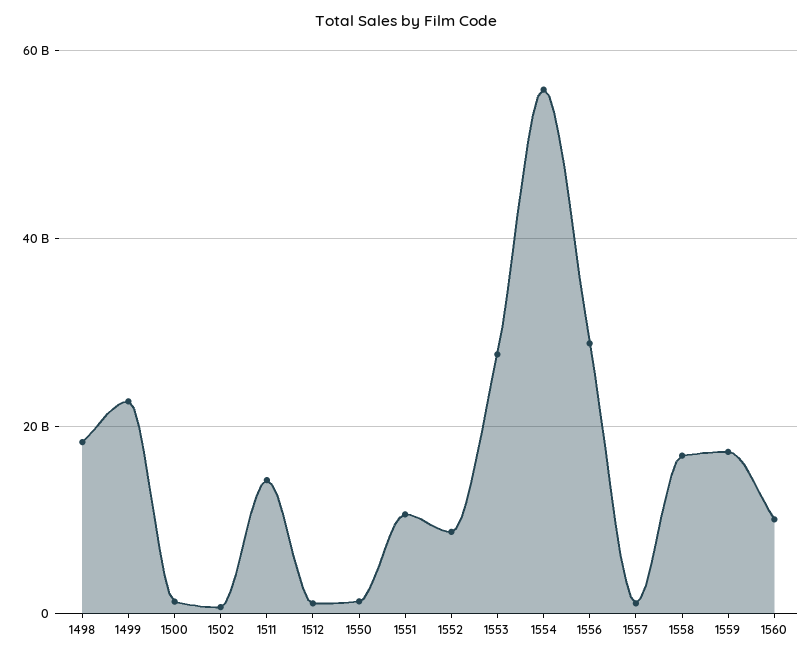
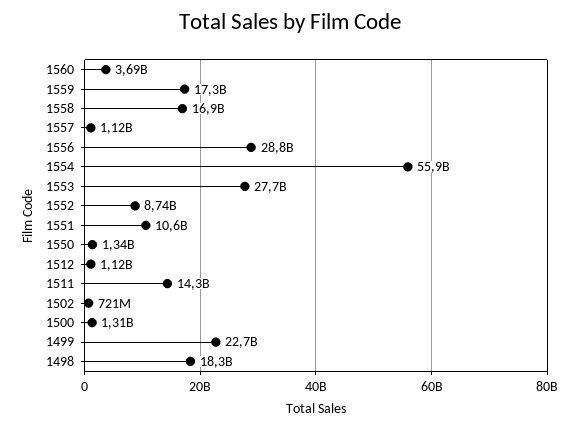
  {
    "1498": 18300000000,
    "1499": 22700000000,
    "1500": 1310000000,
    "1502": 721000000,
    "1511": 14300000000,
    "1512": 1120000000,
    "1550": 1340000000,
    "1551": 10600000000,
    "1552": 8740000000,
    "1553": 27700000000,
    "1554": 55900000000,
    "1556": 28800000000,
    "1557": 1120000000,
    "1558": 16900000000,
    "1559": 17300000000,
-   "1560": 10000000000
+   "1560": 3690000000
  }

